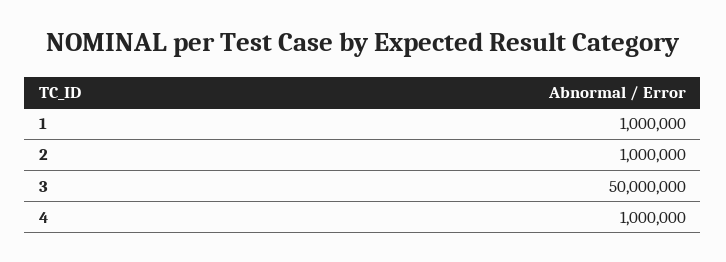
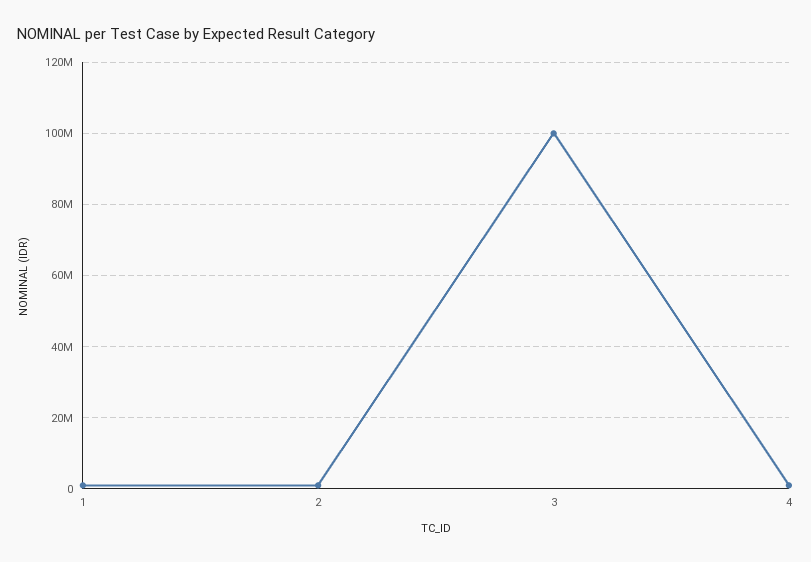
  {
    "1": 1000000,
    "2": 1000000,
-   "3": 50000000,
+   "3": 100000000,
    "4": 1000000
  }

